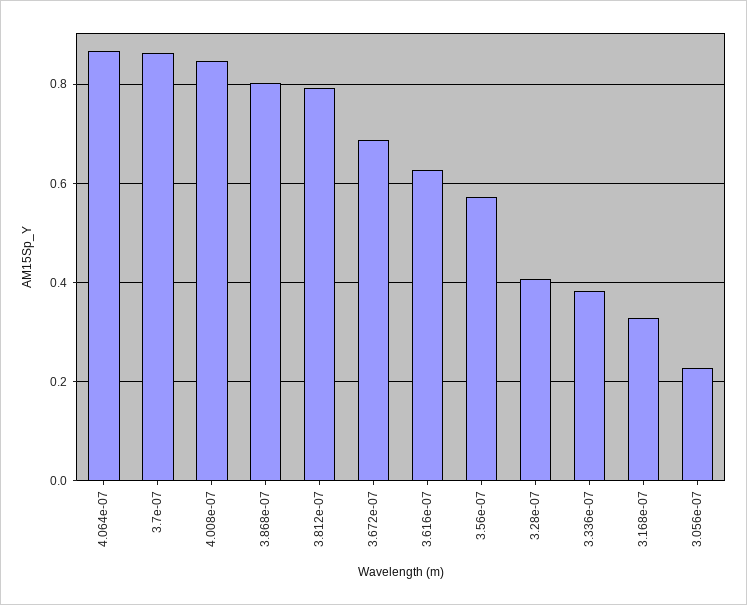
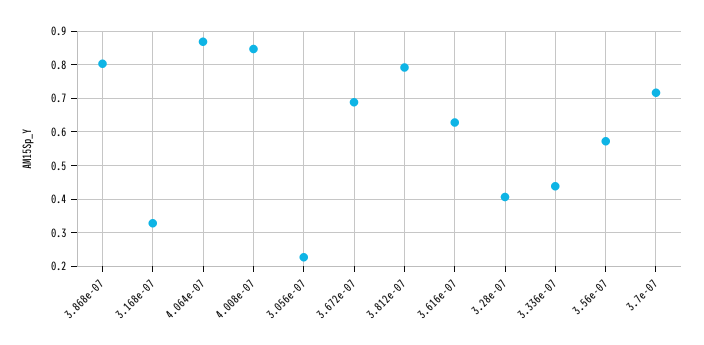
  {
    "4.064e-07": 0.86,
-   "3.7e-07": 0.86,
+   "3.7e-07": 0.72,
    "4.008e-07": 0.84,
    "3.868e-07": 0.8,
    "3.812e-07": 0.8,
    "3.672e-07": 0.68,
    "3.616e-07": 0.62,
    "3.56e-07": 0.58,
    "3.28e-07": 0.4,
-   "3.336e-07": 0.38,
+   "3.336e-07": 0.44,
    "3.168e-07": 0.32,
    "3.056e-07": 0.22
  }

